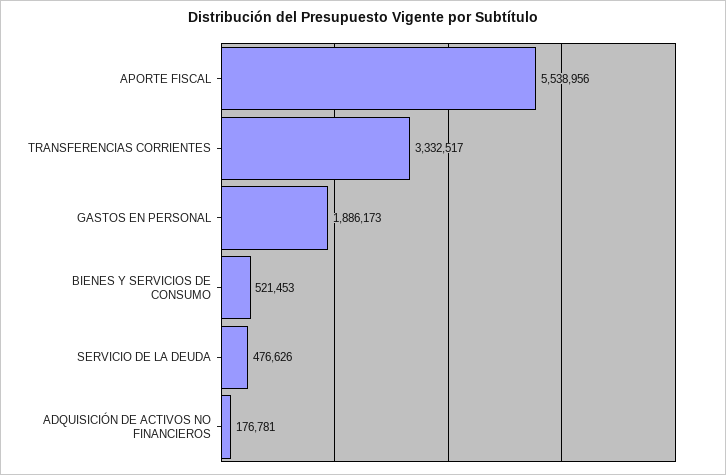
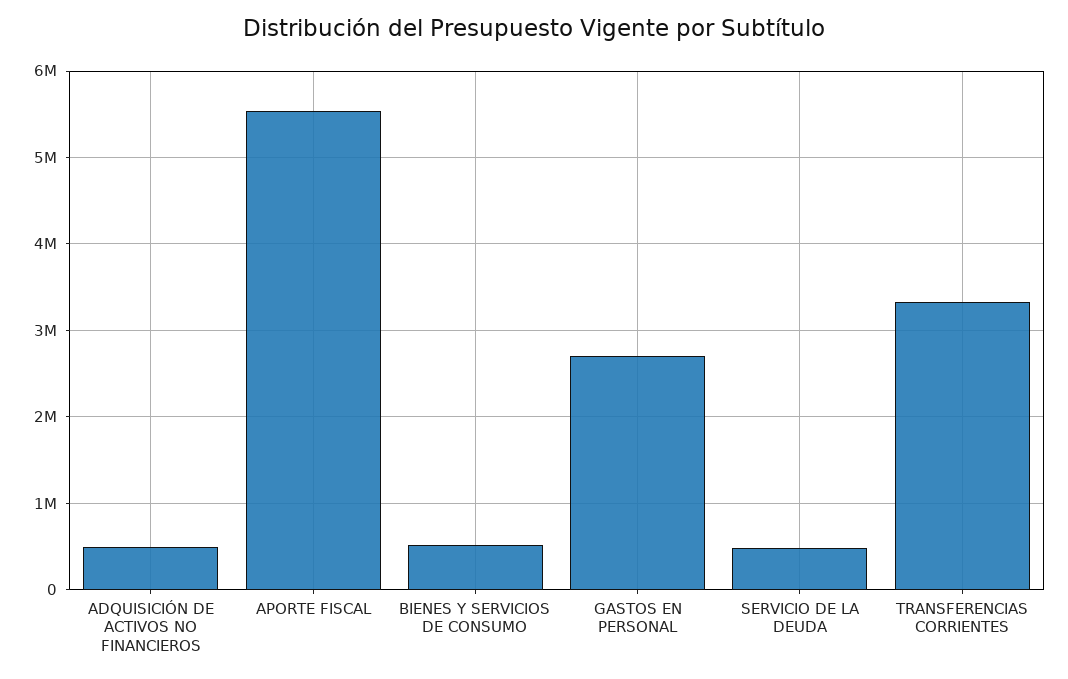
  {
    "APORTE FISCAL": 5538956,
    "TRANSFERENCIAS CORRIENTES": 3332517,
-   "GASTOS EN PERSONAL": 1886173,
+   "GASTOS EN PERSONAL": 2700000,
    "BIENES Y SERVICIOS DE CONSUMO": 521453,
    "SERVICIO DE LA DEUDA": 476626,
-   "ADQUISICIÓN DE ACTIVOS NO FINANCIEROS": 176781
+   "ADQUISICIÓN DE ACTIVOS NO FINANCIEROS": 500000
  }

